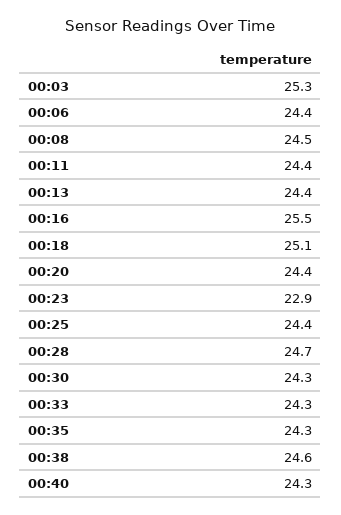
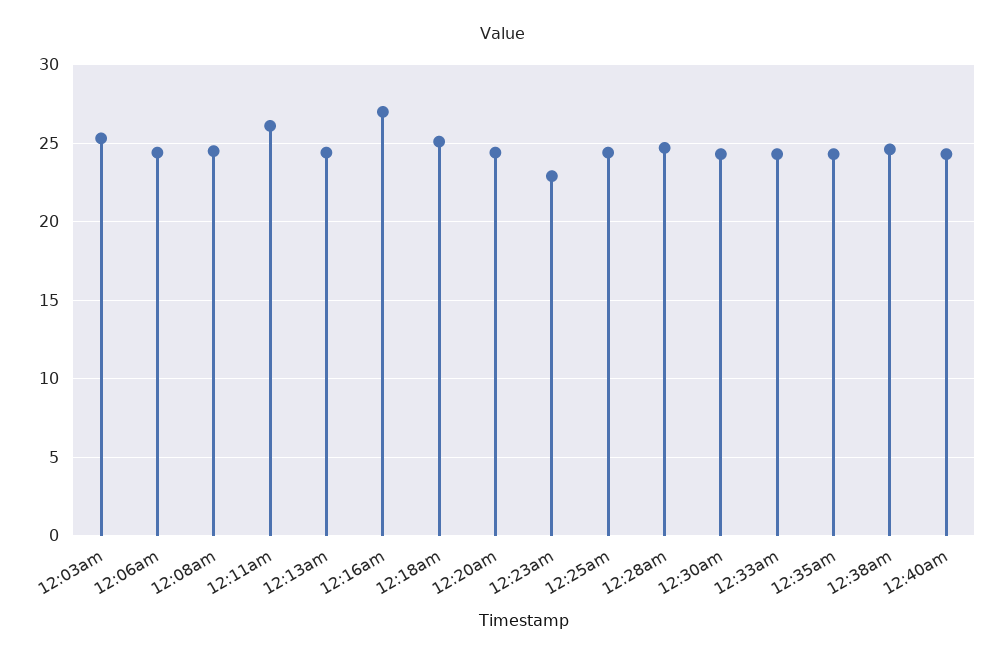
  {
    "00:03": 25.3,
    "00:06": 24.4,
    "00:08": 24.5,
-   "00:11": 24.4,
+   "00:11": 26,
    "00:13": 24.4,
-   "00:16": 25.5,
+   "00:16": 27,
    "00:18": 25.1,
    "00:20": 24.4,
    "00:23": 22.9,
    "00:25": 24.4,
    "00:28": 24.7,
    "00:30": 24.3,
    "00:33": 24.3,
    "00:35": 24.3,
    "00:38": 24.6,
    "00:40": 24.3
  }

